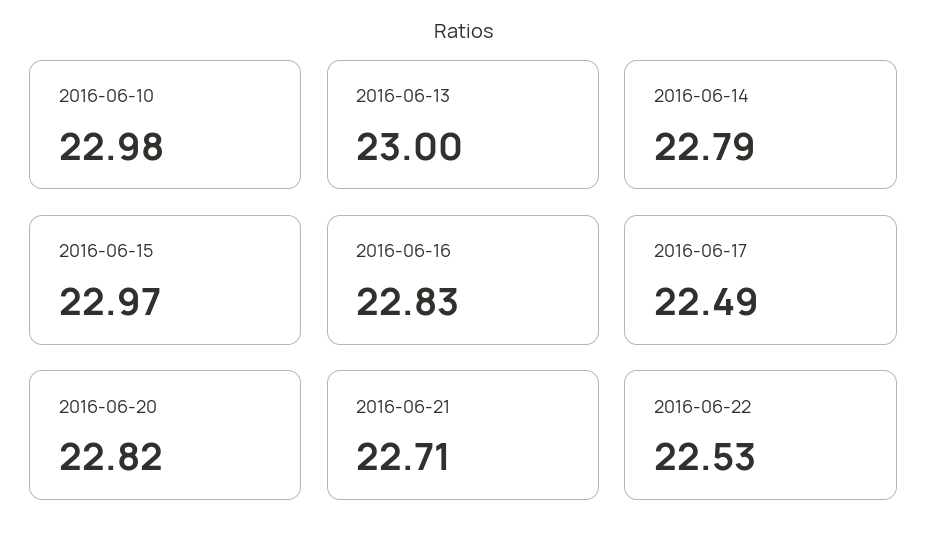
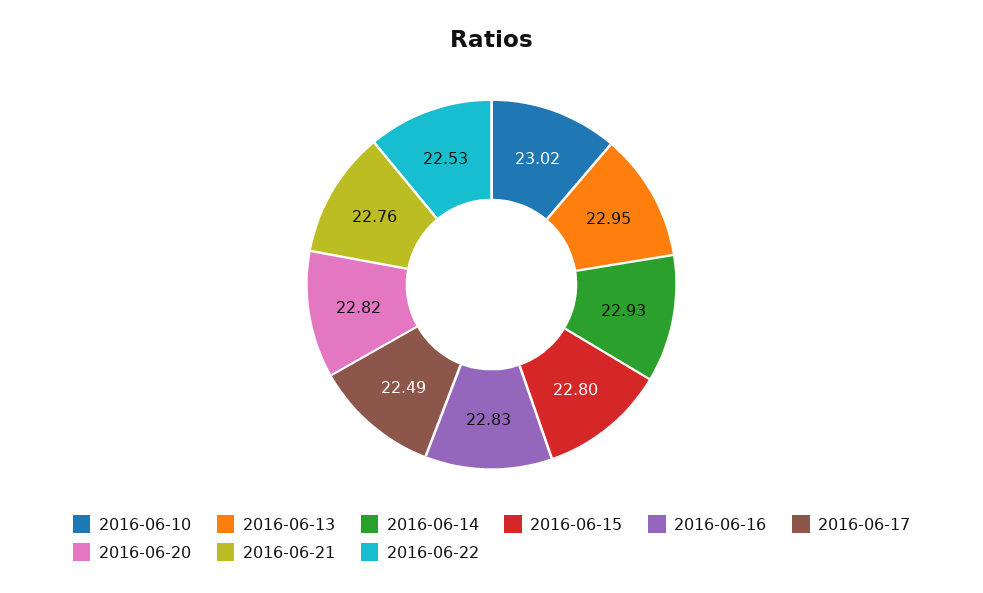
  {
-   "2016-06-10": 22.98,
+   "2016-06-10": 23.02,
-   "2016-06-13": 23,
+   "2016-06-13": 22.95,
-   "2016-06-14": 22.79,
+   "2016-06-14": 22.93,
-   "2016-06-15": 22.97,
+   "2016-06-15": 22.8,
    "2016-06-16": 22.83,
    "2016-06-17": 22.49,
    "2016-06-20": 22.82,
-   "2016-06-21": 22.71,
+   "2016-06-21": 22.76,
    "2016-06-22": 22.53
  }

